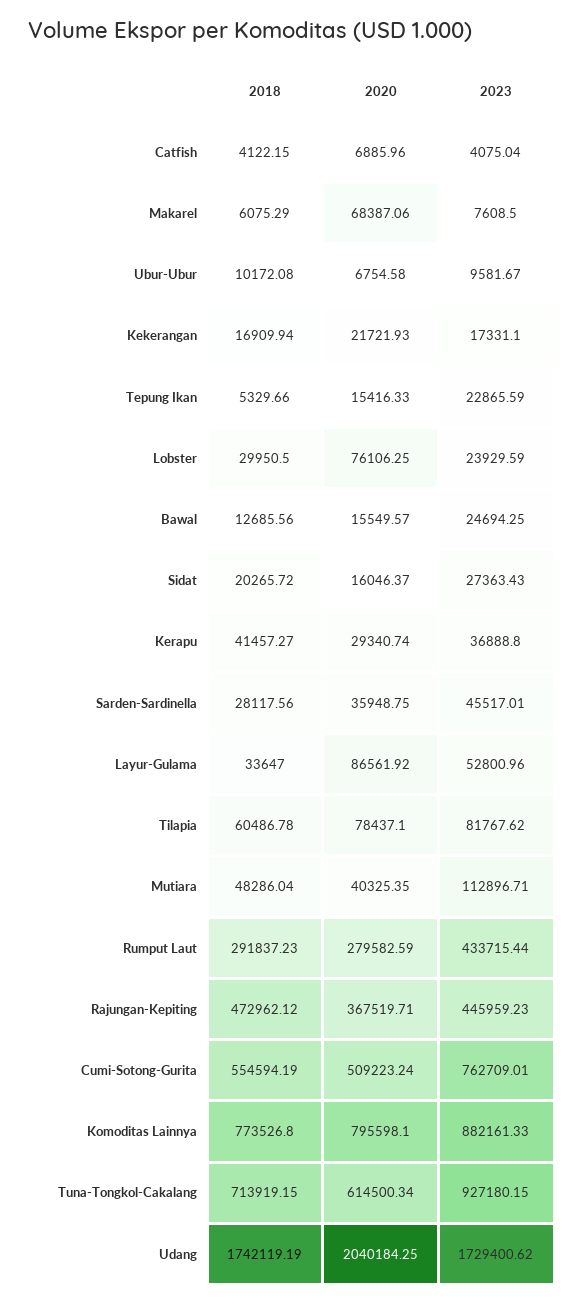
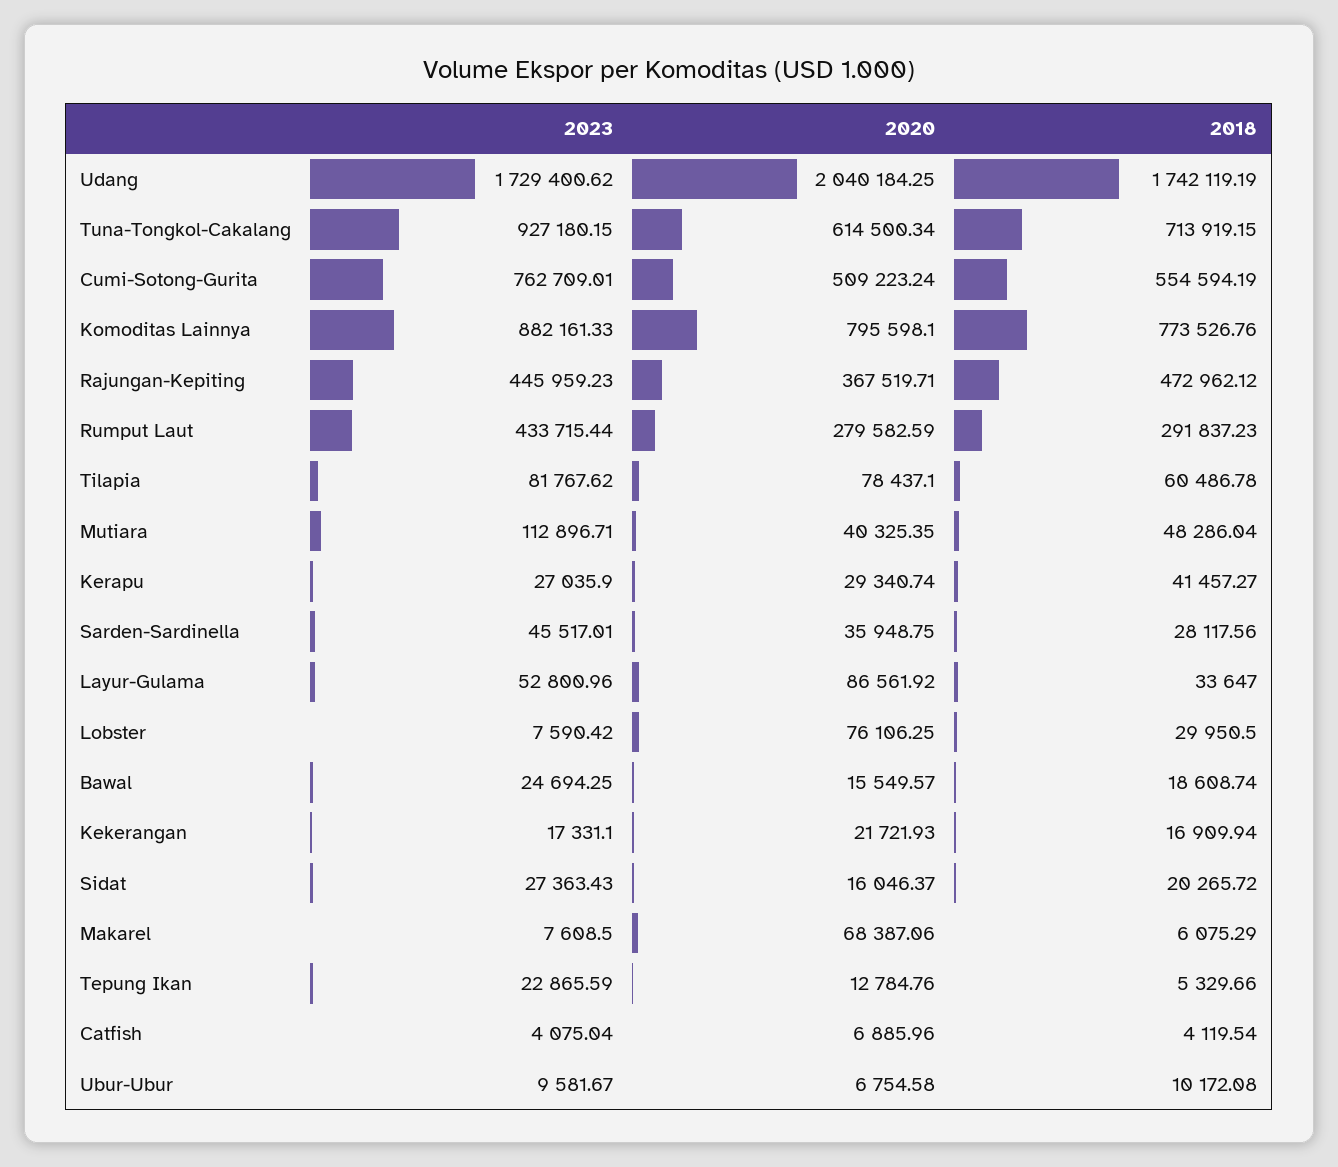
  {
    "2018": {
-     "Catfish": 4122.15,
+     "Catfish": 4119.54,
      "Makarel": 6075.29,
      "Ubur-Ubur": 10172.08,
      "Kekerangan": 16909.94,
      "Tepung Ikan": 5329.66,
      "Lobster": 29950.5,
-     "Bawal": 12685.56,
+     "Bawal": 18608.74,
      "Sidat": 20265.72,
      "Kerapu": 41457.27,
      "Sarden-Sardinella": 28117.56,
      "Layur-Gulama": 33647,
      "Tilapia": 60486.78,
      "Mutiara": 48286.04,
      "Rumput Laut": 291837.23,
      "Rajungan-Kepiting": 472962.12,
      "Cumi-Sotong-Gurita": 554594.19,
-     "Komoditas Lainnya": 773526.8,
+     "Komoditas Lainnya": 773526.76,
      "Tuna-Tongkol-Cakalang": 713919.15,
      "Udang": 1742119.19
    },
    "2020": {
      "Catfish": 6885.96,
      "Makarel": 68387.06,
      "Ubur-Ubur": 6754.58,
      "Kekerangan": 21721.93,
-     "Tepung Ikan": 15416.33,
+     "Tepung Ikan": 12784.76,
      "Lobster": 76106.25,
      "Bawal": 15549.57,
      "Sidat": 16046.37,
      "Kerapu": 29340.74,
      "Sarden-Sardinella": 35948.75,
      "Layur-Gulama": 86561.92,
      "Tilapia": 78437.1,
      "Mutiara": 40325.35,
      "Rumput Laut": 279582.59,
      "Rajungan-Kepiting": 367519.71,
      "Cumi-Sotong-Gurita": 509223.24,
      "Komoditas Lainnya": 795598.1,
      "Tuna-Tongkol-Cakalang": 614500.34,
      "Udang": 2040184.25
    },
    "2023": {
      "Catfish": 4075.04,
      "Makarel": 7608.5,
      "Ubur-Ubur": 9581.67,
      "Kekerangan": 17331.1,
      "Tepung Ikan": 22865.59,
-     "Lobster": 23929.59,
+     "Lobster": 7590.42,
      "Bawal": 24694.25,
      "Sidat": 27363.43,
-     "Kerapu": 36888.8,
+     "Kerapu": 27035.9,
      "Sarden-Sardinella": 45517.01,
      "Layur-Gulama": 52800.96,
      "Tilapia": 81767.62,
      "Mutiara": 112896.71,
      "Rumput Laut": 433715.44,
      "Rajungan-Kepiting": 445959.23,
      "Cumi-Sotong-Gurita": 762709.01,
      "Komoditas Lainnya": 882161.33,
      "Tuna-Tongkol-Cakalang": 927180.15,
      "Udang": 1729400.62
    }
  }

